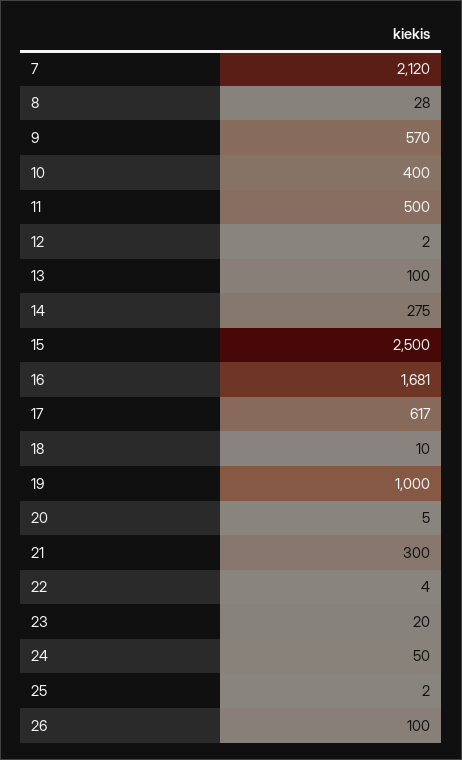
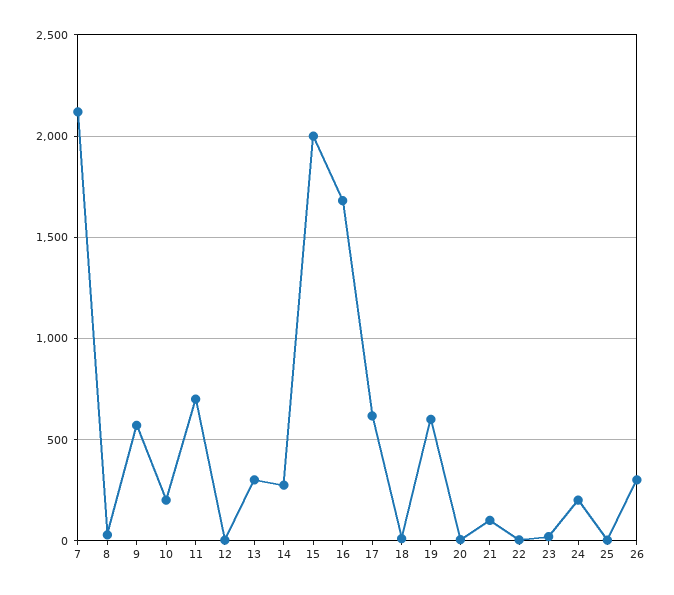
  {
    "7": 2120,
    "8": 28,
    "9": 570,
-   "10": 400,
+   "10": 200,
-   "11": 500,
+   "11": 700,
    "12": 2,
-   "13": 100,
+   "13": 300,
    "14": 275,
-   "15": 2500,
+   "15": 2000,
    "16": 1681,
    "17": 617,
    "18": 10,
-   "19": 1000,
+   "19": 600,
    "20": 5,
-   "21": 300,
+   "21": 100,
    "22": 4,
    "23": 20,
-   "24": 50,
+   "24": 200,
    "25": 2,
-   "26": 100
+   "26": 300
  }

